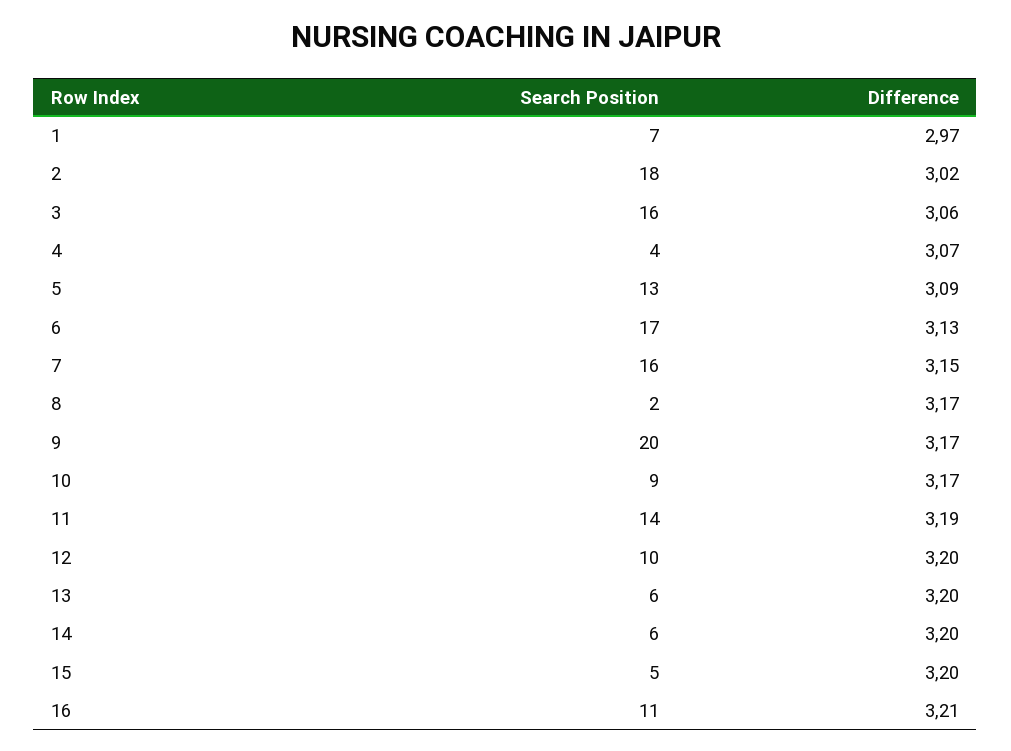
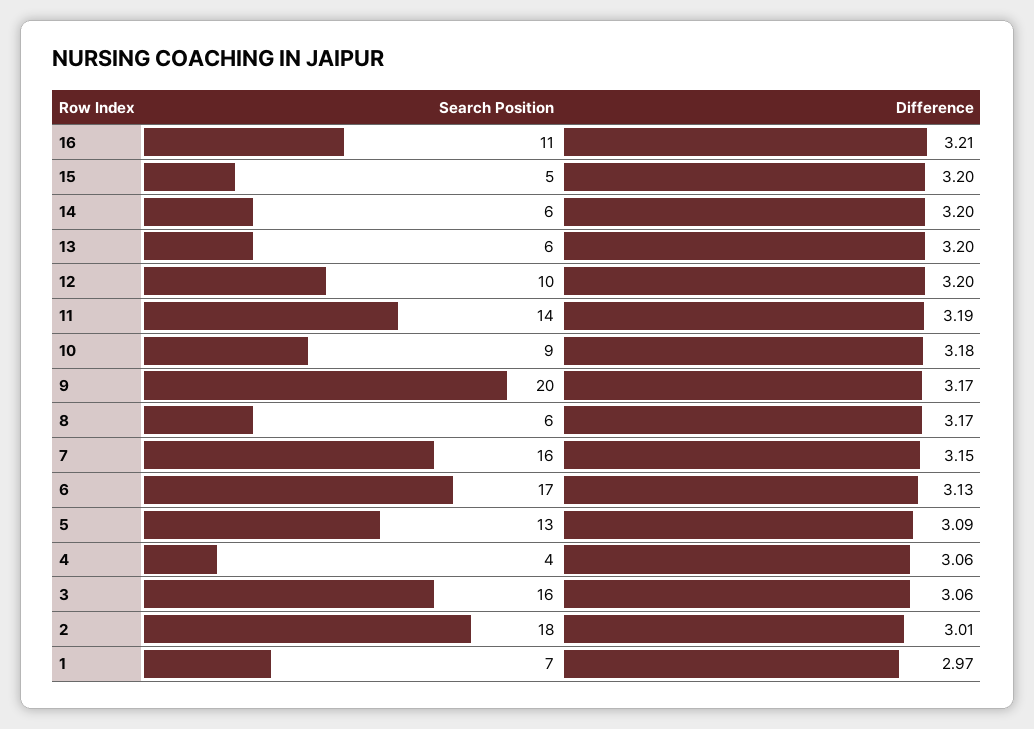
  {
    "Search Position": {
      "1": 7,
      "2": 18,
      "3": 16,
      "4": 4,
      "5": 13,
      "6": 17,
      "7": 16,
-     "8": 2,
+     "8": 6,
      "9": 20,
      "10": 9,
      "11": 14,
      "12": 10,
      "13": 6,
      "14": 6,
      "15": 5,
      "16": 11
    },
    "Difference": {
      "1": 2.97,
-     "2": 3.02,
+     "2": 3.01,
      "3": 3.06,
-     "4": 3.07,
+     "4": 3.06,
      "5": 3.09,
      "6": 3.13,
      "7": 3.15,
      "8": 3.17,
      "9": 3.17,
-     "10": 3.17,
+     "10": 3.18,
      "11": 3.19,
      "12": 3.2,
      "13": 3.2,
      "14": 3.2,
      "15": 3.2,
      "16": 3.21
    }
  }

